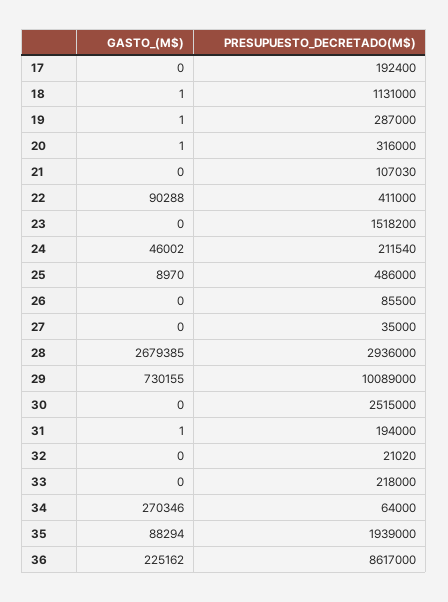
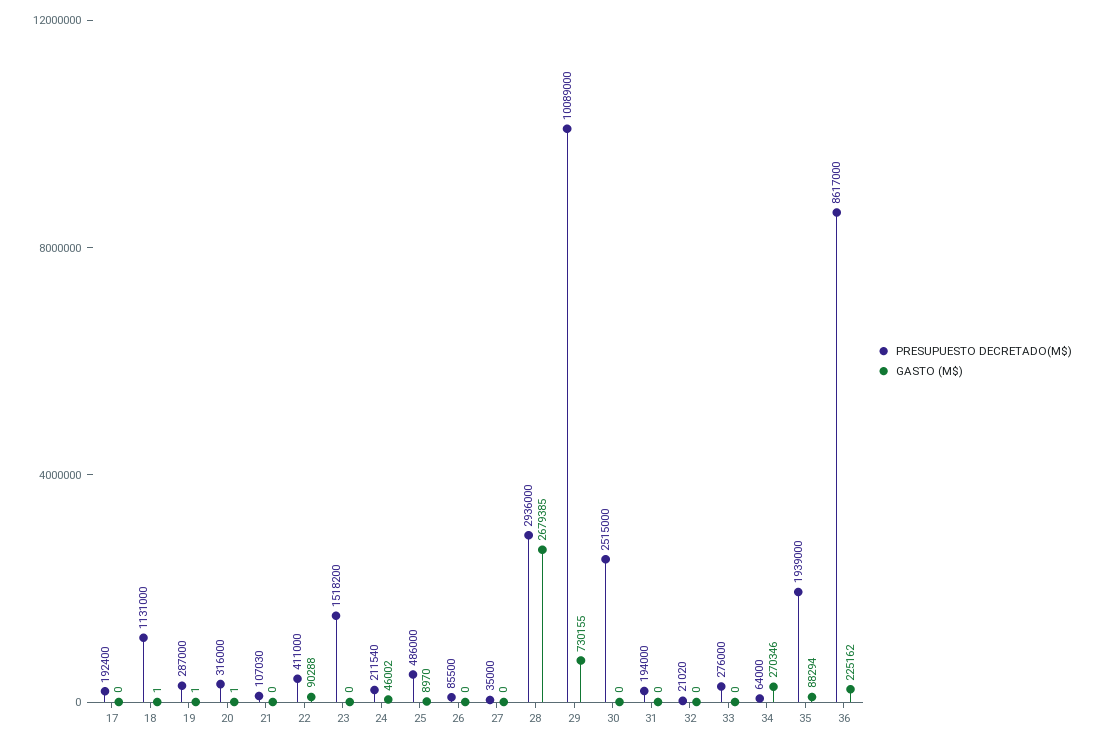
  {
    "GASTO_(M$)": {
      "17": 0,
      "18": 1,
      "19": 1,
      "20": 1,
      "21": 0,
      "22": 90288,
      "23": 0,
      "24": 46002,
      "25": 8970,
      "26": 0,
      "27": 0,
      "28": 2679385,
      "29": 730155,
      "30": 0,
-     "31": 1,
+     "31": 0,
      "32": 0,
      "33": 0,
      "34": 270346,
      "35": 88294,
      "36": 225162
    },
    "PRESUPUESTO_DECRETADO(M$)": {
      "17": 192400,
      "18": 1131000,
      "19": 287000,
      "20": 316000,
      "21": 107030,
      "22": 411000,
      "23": 1518200,
      "24": 211540,
      "25": 486000,
      "26": 85500,
      "27": 35000,
      "28": 2936000,
      "29": 10089000,
      "30": 2515000,
      "31": 194000,
      "32": 21020,
-     "33": 218000,
+     "33": 276000,
      "34": 64000,
      "35": 1939000,
      "36": 8617000
    }
  }

